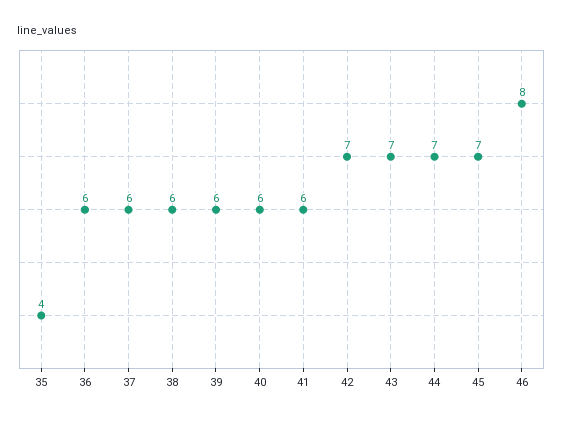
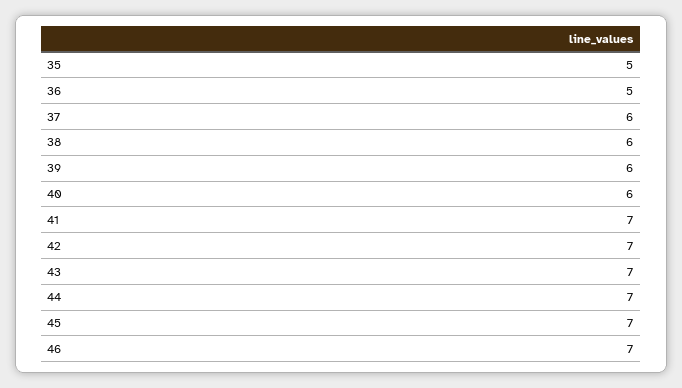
  {
-   "35": 4,
+   "35": 5,
-   "36": 6,
+   "36": 5,
    "37": 6,
    "38": 6,
    "39": 6,
    "40": 6,
-   "41": 6,
+   "41": 7,
    "42": 7,
    "43": 7,
    "44": 7,
    "45": 7,
-   "46": 8
+   "46": 7
  }

